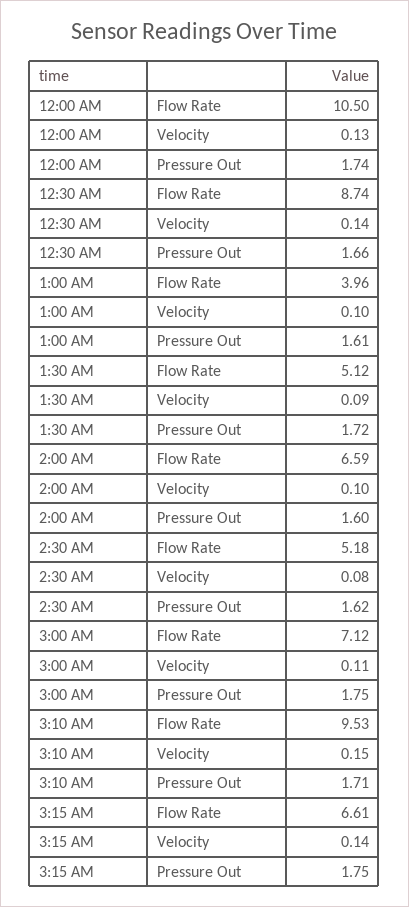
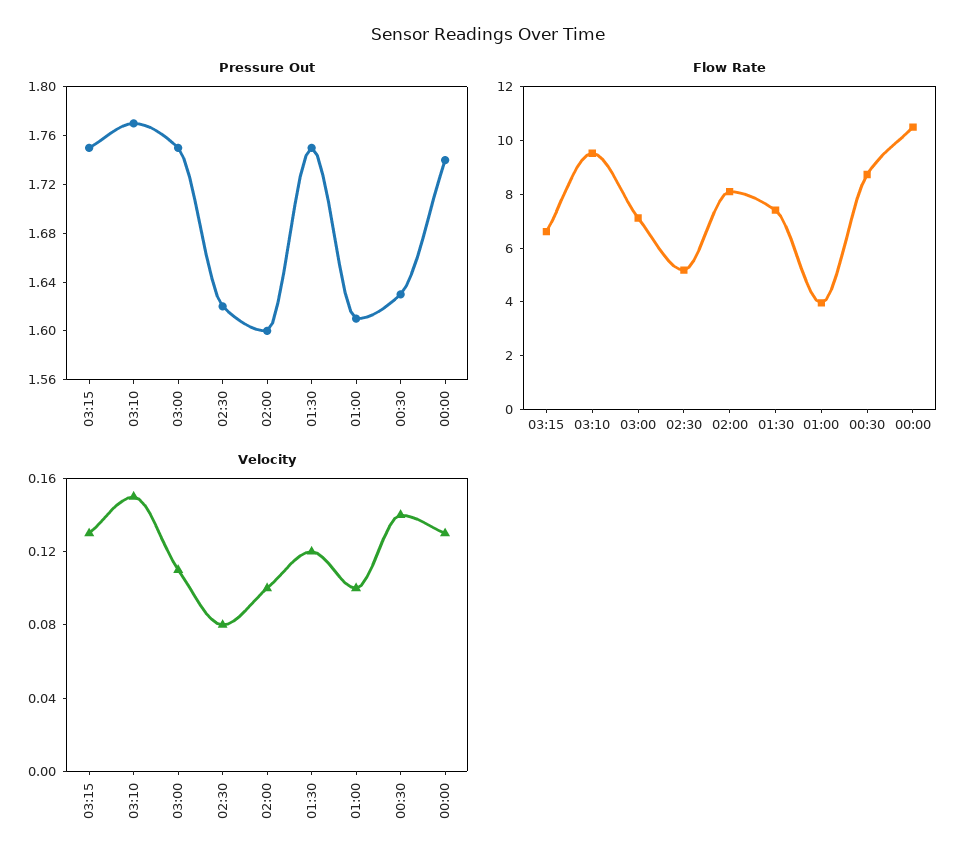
  {
    "Flow Rate": {
      "12:00 AM": 10.5,
      "12:30 AM": 8.74,
      "1:00 AM": 3.96,
-     "1:30 AM": 5.12,
+     "1:30 AM": 7.5,
-     "2:00 AM": 6.59,
+     "2:00 AM": 8,
      "2:30 AM": 5.18,
      "3:00 AM": 7.12,
      "3:10 AM": 9.53,
      "3:15 AM": 6.61
    },
    "Velocity": {
      "12:00 AM": 0.13,
      "12:30 AM": 0.14,
      "1:00 AM": 0.1,
-     "1:30 AM": 0.09,
+     "1:30 AM": 0.12,
      "2:00 AM": 0.1,
      "2:30 AM": 0.08,
      "3:00 AM": 0.11,
      "3:10 AM": 0.15,
-     "3:15 AM": 0.14
+     "3:15 AM": 0.13
    },
    "Pressure Out": {
      "12:00 AM": 1.74,
-     "12:30 AM": 1.66,
+     "12:30 AM": 1.63,
      "1:00 AM": 1.61,
-     "1:30 AM": 1.72,
+     "1:30 AM": 1.75,
      "2:00 AM": 1.6,
      "2:30 AM": 1.62,
      "3:00 AM": 1.75,
-     "3:10 AM": 1.71,
+     "3:10 AM": 1.77,
      "3:15 AM": 1.75
    }
  }

